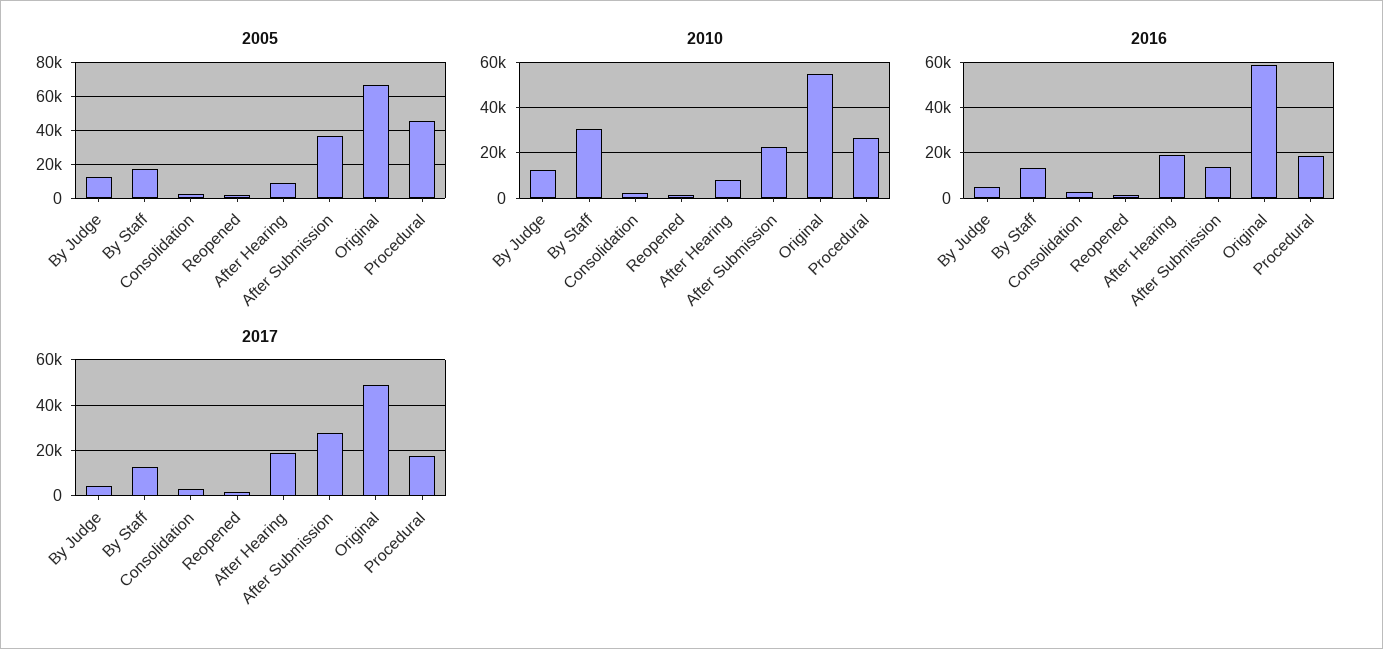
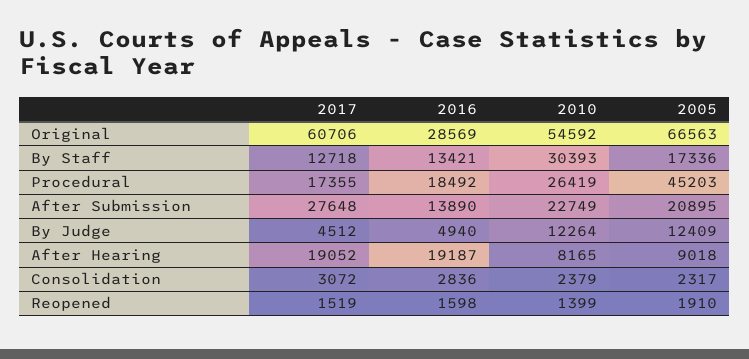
  {
    "2005": {
      "By Judge": 12409,
      "By Staff": 17336,
      "Consolidation": 2317,
      "Reopened": 1910,
      "After Hearing": 9018,
-     "After Submission": 35000,
+     "After Submission": 20895,
      "Original": 66563,
      "Procedural": 45203
    },
    "2010": {
      "By Judge": 12264,
      "By Staff": 30393,
      "Consolidation": 2379,
      "Reopened": 1399,
      "After Hearing": 8165,
      "After Submission": 22749,
      "Original": 54592,
      "Procedural": 26419
    },
    "2016": {
      "By Judge": 4940,
      "By Staff": 13421,
      "Consolidation": 2836,
      "Reopened": 1598,
      "After Hearing": 19187,
      "After Submission": 13890,
-     "Original": 60000,
+     "Original": 28569,
      "Procedural": 18492
    },
    "2017": {
      "By Judge": 4512,
      "By Staff": 12718,
      "Consolidation": 3072,
      "Reopened": 1519,
      "After Hearing": 19052,
      "After Submission": 27648,
-     "Original": 50000,
+     "Original": 60706,
      "Procedural": 17355
    }
  }

